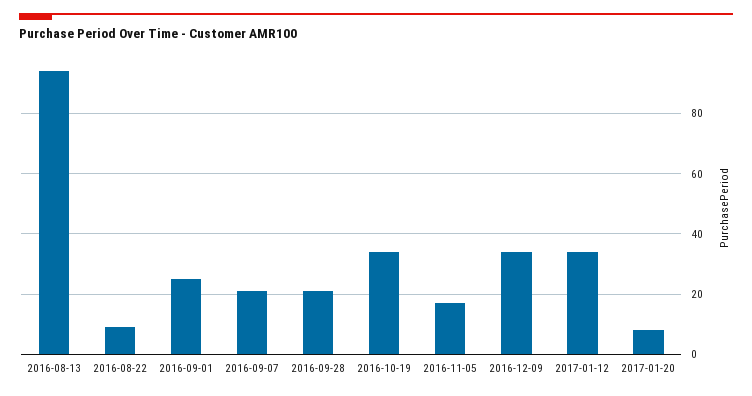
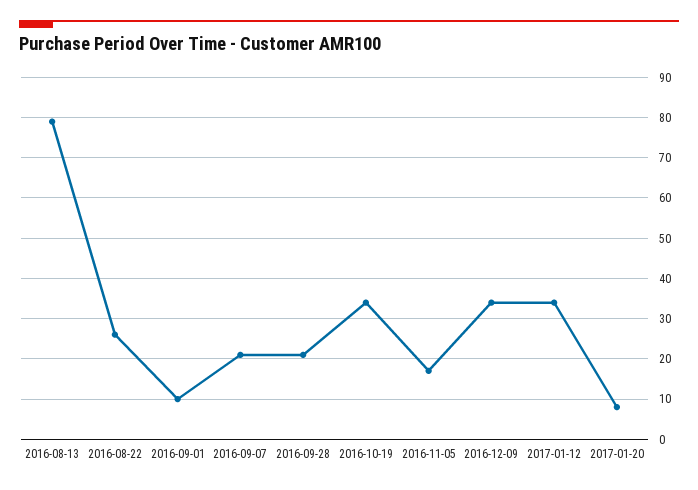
  {
-   "2016-08-13": 95,
+   "2016-08-13": 80,
-   "2016-08-22": 10,
+   "2016-08-22": 25,
-   "2016-09-01": 25,
+   "2016-09-01": 10,
    "2016-09-07": 20,
    "2016-09-28": 20,
    "2016-10-19": 35,
    "2016-11-05": 15,
    "2016-12-09": 35,
    "2017-01-12": 35,
    "2017-01-20": 10
  }

